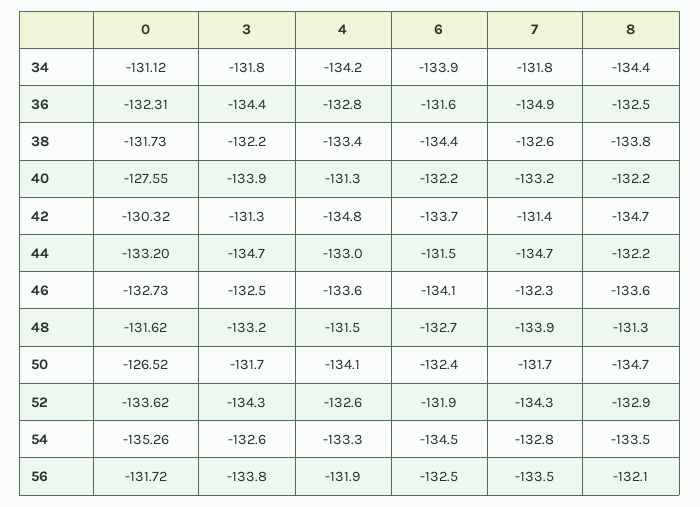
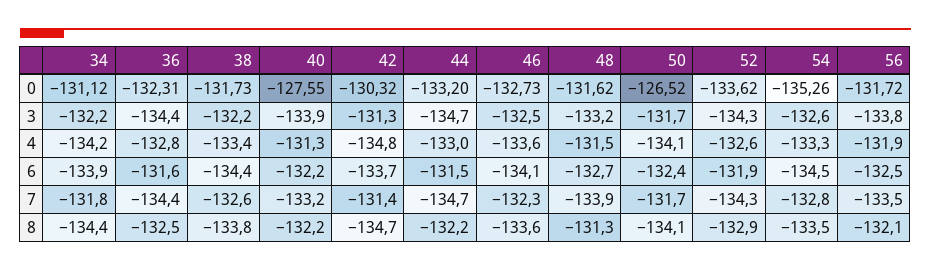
  {
    "0": {
      "34": -131.12,
      "36": -132.31,
      "38": -131.73,
      "40": -127.55,
      "42": -130.32,
      "44": -133.2,
      "46": -132.73,
      "48": -131.62,
      "50": -126.52,
      "52": -133.62,
      "54": -135.26,
      "56": -131.72
    },
    "3": {
-     "34": -131.8,
+     "34": -132.2,
      "36": -134.4,
      "38": -132.2,
      "40": -133.9,
      "42": -131.3,
      "44": -134.7,
      "46": -132.5,
      "48": -133.2,
      "50": -131.7,
      "52": -134.3,
      "54": -132.6,
      "56": -133.8
    },
    "4": {
      "34": -134.2,
      "36": -132.8,
      "38": -133.4,
      "40": -131.3,
      "42": -134.8,
      "44": -133,
      "46": -133.6,
      "48": -131.5,
      "50": -134.1,
      "52": -132.6,
      "54": -133.3,
      "56": -131.9
    },
    "6": {
      "34": -133.9,
      "36": -131.6,
      "38": -134.4,
      "40": -132.2,
      "42": -133.7,
      "44": -131.5,
      "46": -134.1,
      "48": -132.7,
      "50": -132.4,
      "52": -131.9,
      "54": -134.5,
      "56": -132.5
    },
    "7": {
      "34": -131.8,
-     "36": -134.9,
+     "36": -134.4,
      "38": -132.6,
      "40": -133.2,
      "42": -131.4,
      "44": -134.7,
      "46": -132.3,
      "48": -133.9,
      "50": -131.7,
      "52": -134.3,
      "54": -132.8,
      "56": -133.5
    },
    "8": {
      "34": -134.4,
      "36": -132.5,
      "38": -133.8,
      "40": -132.2,
      "42": -134.7,
      "44": -132.2,
      "46": -133.6,
      "48": -131.3,
-     "50": -134.7,
+     "50": -134.1,
      "52": -132.9,
      "54": -133.5,
      "56": -132.1
    }
  }

